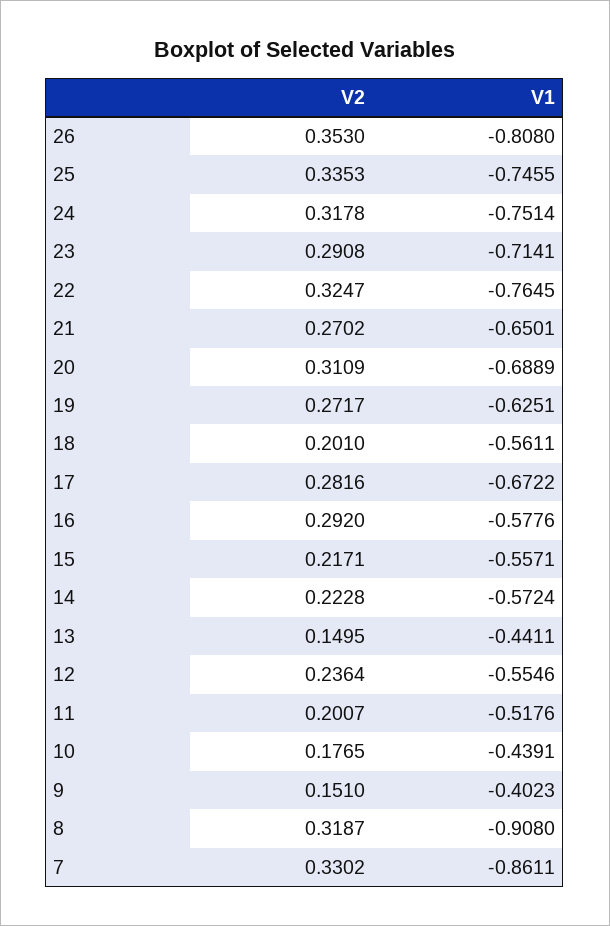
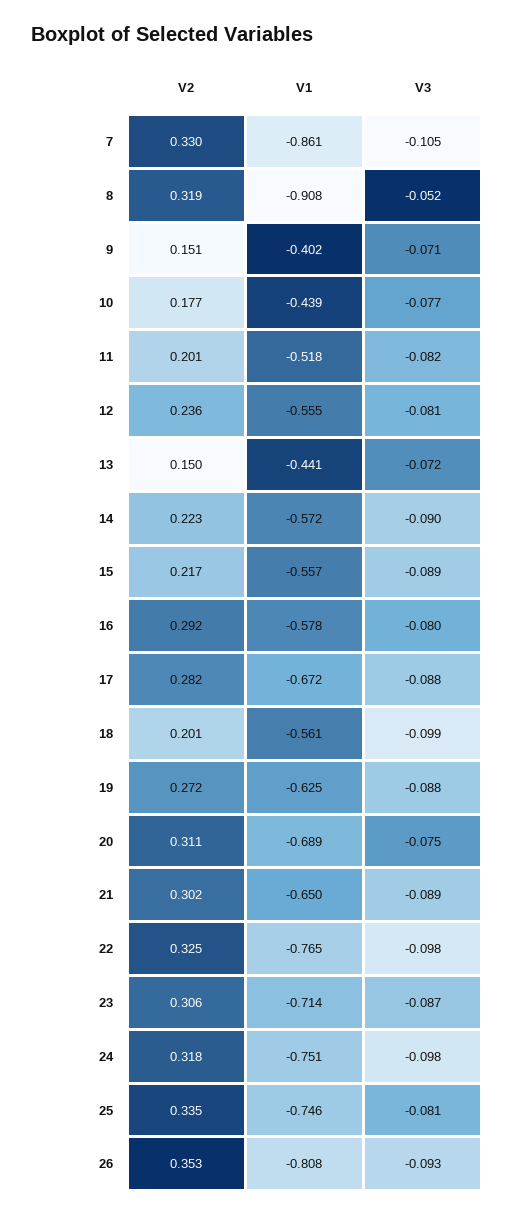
  {
    "V2": {
      "26": 0.353,
      "25": 0.3353,
      "24": 0.3178,
-     "23": 0.2908,
+     "23": 0.306,
      "22": 0.3247,
-     "21": 0.2702,
+     "21": 0.302,
      "20": 0.3109,
      "19": 0.2717,
      "18": 0.201,
      "17": 0.2816,
      "16": 0.292,
      "15": 0.2171,
      "14": 0.2228,
      "13": 0.1495,
      "12": 0.2364,
      "11": 0.2007,
      "10": 0.1765,
      "9": 0.151,
      "8": 0.3187,
      "7": 0.3302
    },
    "V1": {
      "26": -0.808,
      "25": -0.7455,
      "24": -0.7514,
      "23": -0.7141,
      "22": -0.7645,
      "21": -0.6501,
      "20": -0.6889,
      "19": -0.6251,
      "18": -0.5611,
      "17": -0.6722,
      "16": -0.5776,
      "15": -0.5571,
      "14": -0.5724,
      "13": -0.4411,
      "12": -0.5546,
      "11": -0.5176,
      "10": -0.4391,
      "9": -0.4023,
      "8": -0.908,
      "7": -0.8611
-   }
+   },
+   "V3": {
+     "7": -0.105,
+     "8": -0.052,
+     "9": -0.071,
+     "10": -0.077,
+     "11": -0.082,
+     "12": -0.081,
+     "13": -0.072,
+     "14": -0.09,
+     "15": -0.089,
+     "16": -0.08,
+     "17": -0.088,
+     "18": -0.099,
+     "19": -0.088,
+     "20": -0.075,
+     "21": -0.089,
+     "22": -0.098,
+     "23": -0.087,
+     "24": -0.098,
+     "25": -0.081,
+     "26": -0.093
+   }
  }

